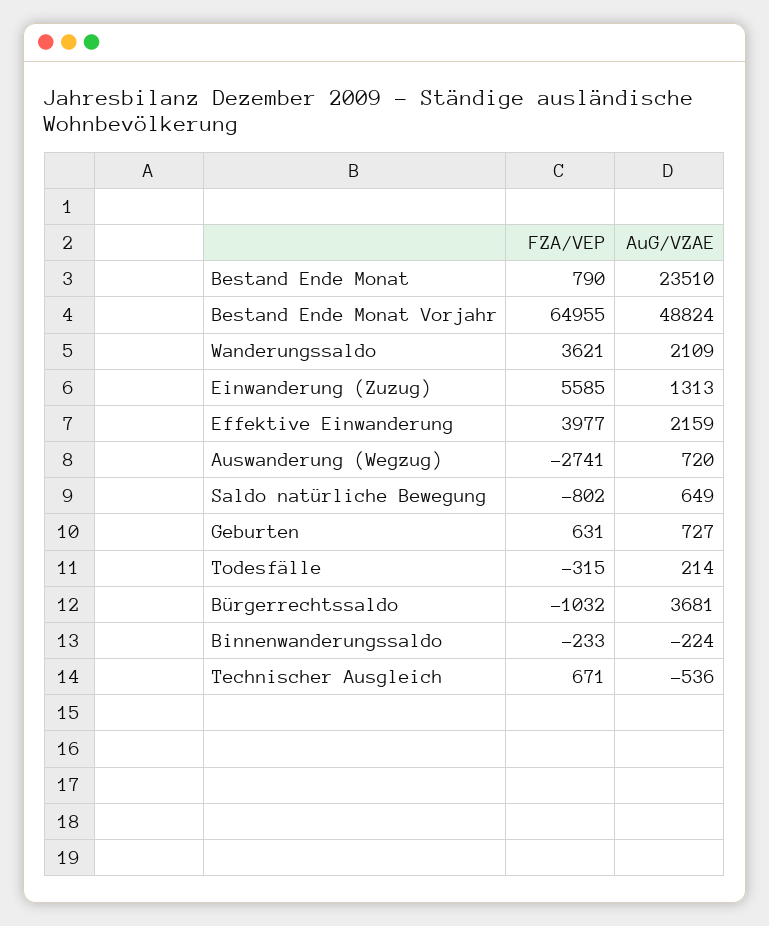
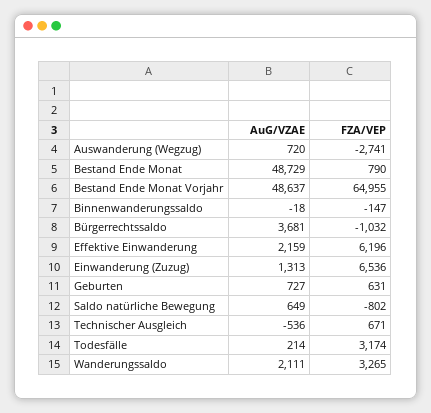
  {
    "FZA/VEP": {
      "Bestand Ende Monat": 790,
      "Bestand Ende Monat Vorjahr": 64955,
-     "Wanderungssaldo": 3621,
+     "Wanderungssaldo": 3265,
-     "Einwanderung (Zuzug)": 5585,
+     "Einwanderung (Zuzug)": 6536,
-     "Effektive Einwanderung": 3977,
+     "Effektive Einwanderung": 6196,
      "Auswanderung (Wegzug)": -2741,
      "Saldo natürliche Bewegung": -802,
      "Geburten": 631,
-     "Todesfälle": -315,
+     "Todesfälle": 3174,
      "Bürgerrechtssaldo": -1032,
-     "Binnenwanderungssaldo": -233,
+     "Binnenwanderungssaldo": -147,
      "Technischer Ausgleich": 671
    },
    "AuG/VZAE": {
-     "Bestand Ende Monat": 23510,
+     "Bestand Ende Monat": 48729,
-     "Bestand Ende Monat Vorjahr": 48824,
+     "Bestand Ende Monat Vorjahr": 48637,
-     "Wanderungssaldo": 2109,
+     "Wanderungssaldo": 2111,
      "Einwanderung (Zuzug)": 1313,
      "Effektive Einwanderung": 2159,
      "Auswanderung (Wegzug)": 720,
      "Saldo natürliche Bewegung": 649,
      "Geburten": 727,
      "Todesfälle": 214,
      "Bürgerrechtssaldo": 3681,
-     "Binnenwanderungssaldo": -224,
+     "Binnenwanderungssaldo": -18,
      "Technischer Ausgleich": -536
    }
  }

